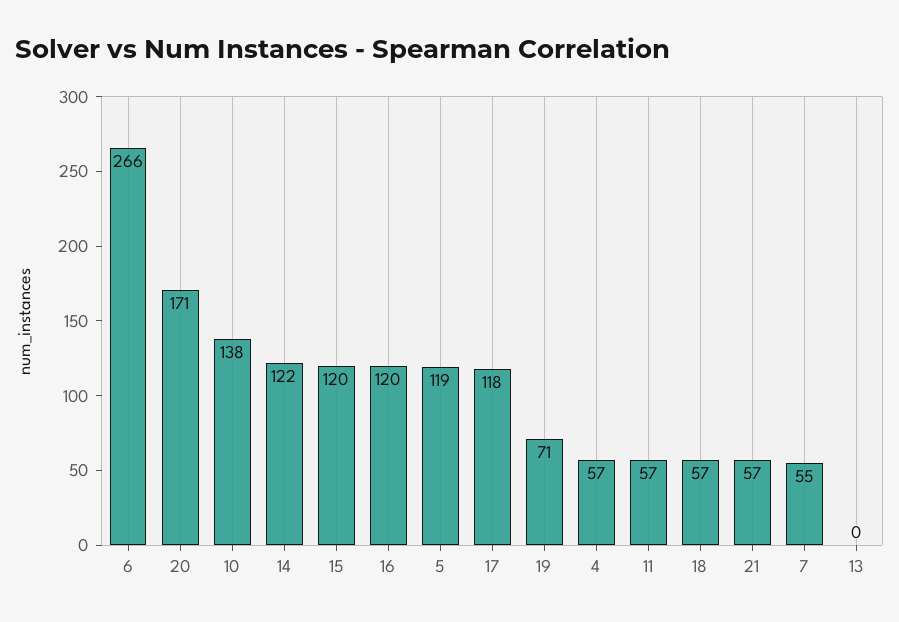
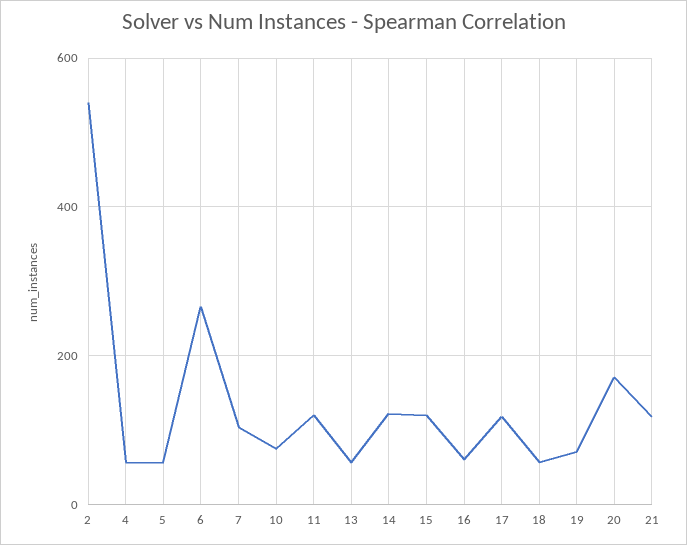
  {
    "6": 266,
    "20": 171,
-   "10": 138,
+   "10": 80,
    "14": 122,
    "15": 120,
-   "16": 120,
+   "16": 60,
-   "5": 119,
+   "5": 60,
    "17": 118,
    "19": 71,
    "4": 57,
-   "11": 57,
+   "11": 120,
    "18": 57,
-   "21": 57,
+   "21": 120,
-   "7": 55,
+   "7": 100,
-   "13": 0
+   "13": 60,
+   "2": 540
  }

